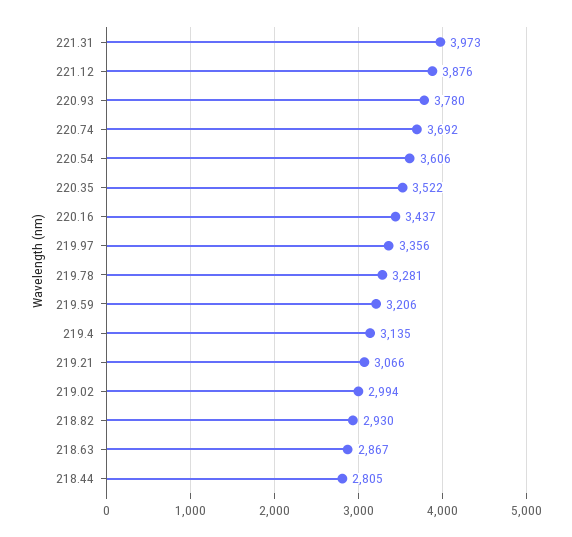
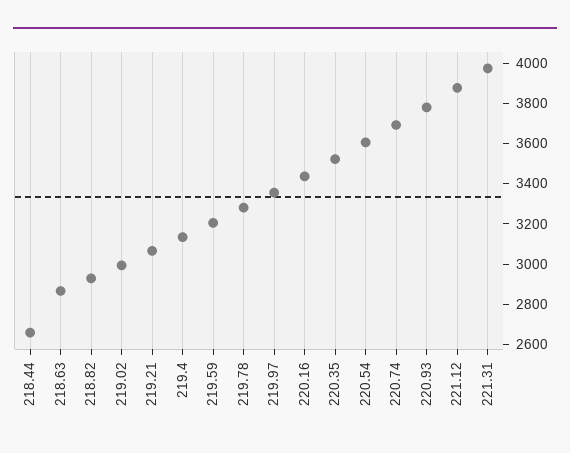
  {
    "221.31": 3973,
    "221.12": 3876,
    "220.93": 3780,
    "220.74": 3692,
    "220.54": 3606,
    "220.35": 3522,
    "220.16": 3437,
    "219.97": 3356,
    "219.78": 3281,
    "219.59": 3206,
    "219.4": 3135,
    "219.21": 3066,
    "219.02": 2994,
    "218.82": 2930,
    "218.63": 2867,
-   "218.44": 2805
+   "218.44": 2650
  }

